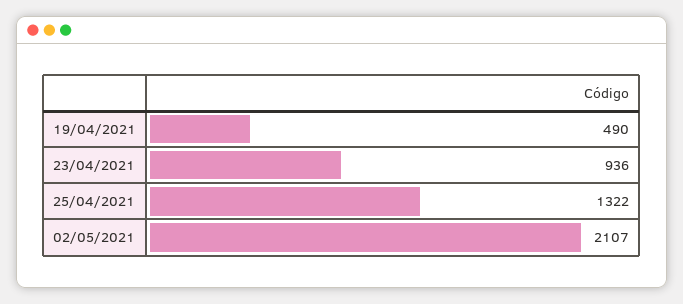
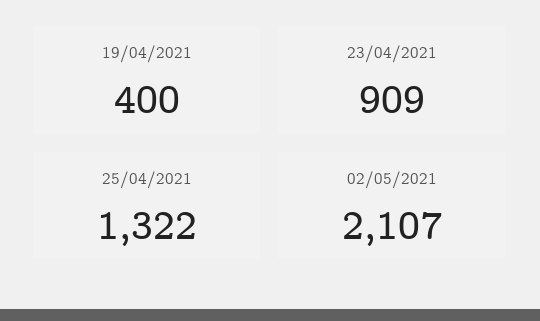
  {
-   "19/04/2021": 490,
+   "19/04/2021": 400,
-   "23/04/2021": 936,
+   "23/04/2021": 909,
    "25/04/2021": 1322,
    "02/05/2021": 2107
  }

